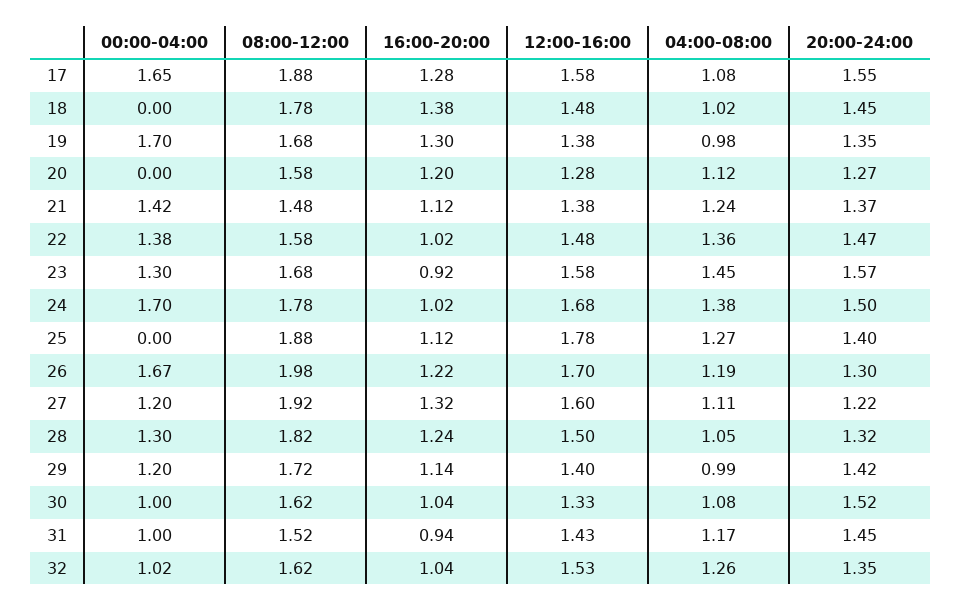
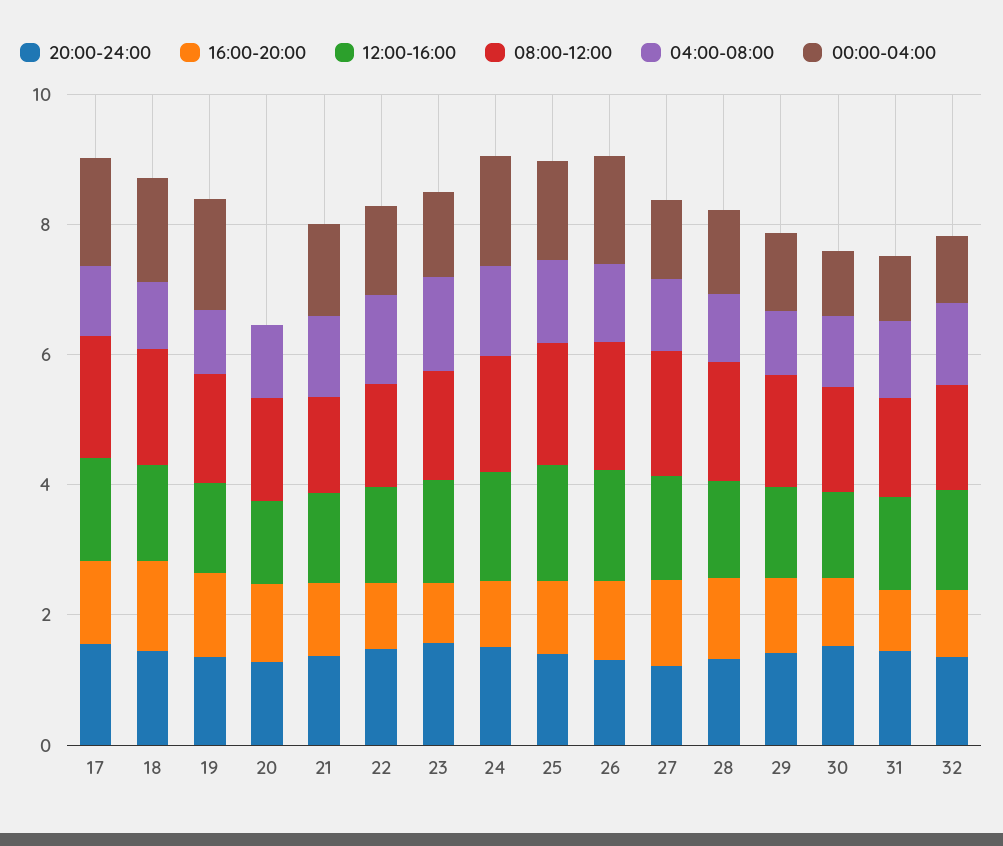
  {
    "00:00-04:00": {
      "17": 1.65,
-     "18": 0,
+     "18": 1.5,
      "19": 1.7,
      "20": 0,
      "21": 1.42,
      "22": 1.38,
      "23": 1.3,
      "24": 1.7,
-     "25": 0,
+     "25": 1.5,
      "26": 1.67,
      "27": 1.2,
      "28": 1.3,
      "29": 1.2,
      "30": 1,
      "31": 1,
      "32": 1.02
    },
    "08:00-12:00": {
      "17": 1.88,
      "18": 1.78,
      "19": 1.68,
      "20": 1.58,
      "21": 1.48,
      "22": 1.58,
      "23": 1.68,
      "24": 1.78,
      "25": 1.88,
      "26": 1.98,
      "27": 1.92,
      "28": 1.82,
      "29": 1.72,
      "30": 1.62,
      "31": 1.52,
      "32": 1.62
    },
    "16:00-20:00": {
      "17": 1.28,
      "18": 1.38,
      "19": 1.3,
      "20": 1.2,
      "21": 1.12,
      "22": 1.02,
      "23": 0.92,
      "24": 1.02,
      "25": 1.12,
      "26": 1.22,
      "27": 1.32,
      "28": 1.24,
      "29": 1.14,
      "30": 1.04,
      "31": 0.94,
      "32": 1.04
    },
    "12:00-16:00": {
      "17": 1.58,
      "18": 1.48,
      "19": 1.38,
      "20": 1.28,
      "21": 1.38,
      "22": 1.48,
      "23": 1.58,
      "24": 1.68,
      "25": 1.78,
      "26": 1.7,
      "27": 1.6,
      "28": 1.5,
      "29": 1.4,
      "30": 1.33,
      "31": 1.43,
      "32": 1.53
    },
    "04:00-08:00": {
      "17": 1.08,
      "18": 1.02,
      "19": 0.98,
      "20": 1.12,
      "21": 1.24,
      "22": 1.36,
      "23": 1.45,
      "24": 1.38,
      "25": 1.27,
      "26": 1.19,
      "27": 1.11,
      "28": 1.05,
      "29": 0.99,
      "30": 1.08,
      "31": 1.17,
      "32": 1.26
    },
    "20:00-24:00": {
      "17": 1.55,
      "18": 1.45,
      "19": 1.35,
      "20": 1.27,
      "21": 1.37,
      "22": 1.47,
      "23": 1.57,
      "24": 1.5,
      "25": 1.4,
      "26": 1.3,
      "27": 1.22,
      "28": 1.32,
      "29": 1.42,
      "30": 1.52,
      "31": 1.45,
      "32": 1.35
    }
  }

